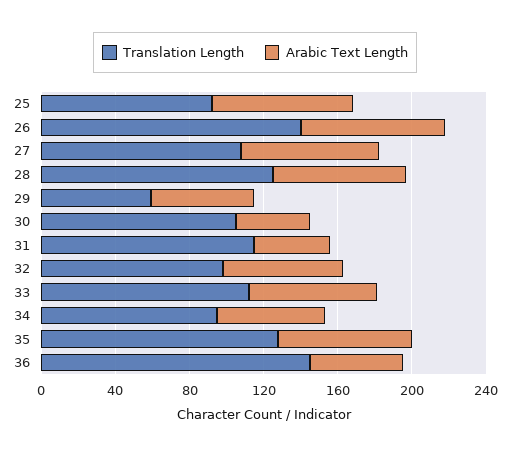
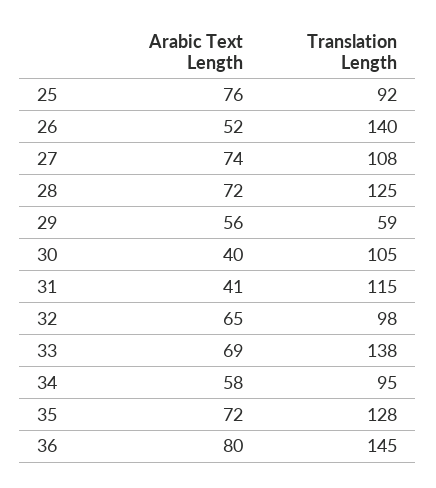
  {
    "Translation Length": {
      "25": 92,
      "26": 140,
      "27": 108,
      "28": 125,
      "29": 59,
      "30": 105,
      "31": 115,
      "32": 98,
-     "33": 110,
+     "33": 138,
      "34": 95,
      "35": 128,
      "36": 145
    },
    "Arabic Text Length": {
      "25": 76,
-     "26": 80,
+     "26": 52,
      "27": 74,
      "28": 72,
      "29": 56,
      "30": 40,
      "31": 41,
      "32": 65,
      "33": 69,
      "34": 58,
      "35": 72,
-     "36": 50
+     "36": 80
    }
  }

